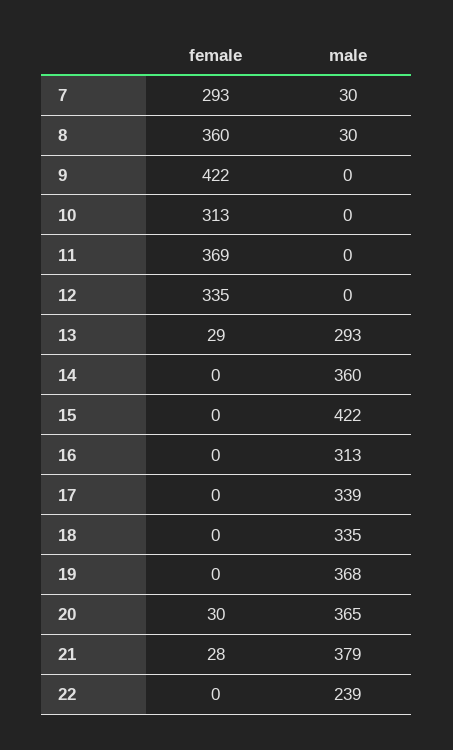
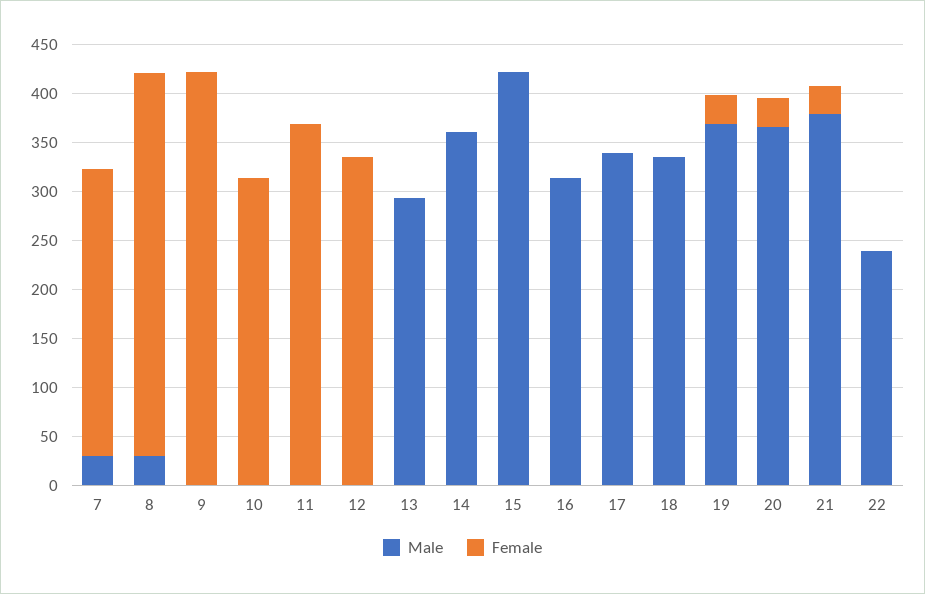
  {
    "female": {
      "7": 293,
-     "8": 360,
+     "8": 390,
      "9": 422,
      "10": 313,
      "11": 369,
      "12": 335,
-     "13": 29,
+     "13": 0,
      "14": 0,
      "15": 0,
      "16": 0,
      "17": 0,
      "18": 0,
-     "19": 0,
+     "19": 30,
      "20": 30,
      "21": 28,
      "22": 0
    },
    "male": {
      "7": 30,
      "8": 30,
      "9": 0,
      "10": 0,
      "11": 0,
      "12": 0,
      "13": 293,
      "14": 360,
      "15": 422,
      "16": 313,
      "17": 339,
      "18": 335,
      "19": 368,
      "20": 365,
      "21": 379,
      "22": 239
    }
  }

